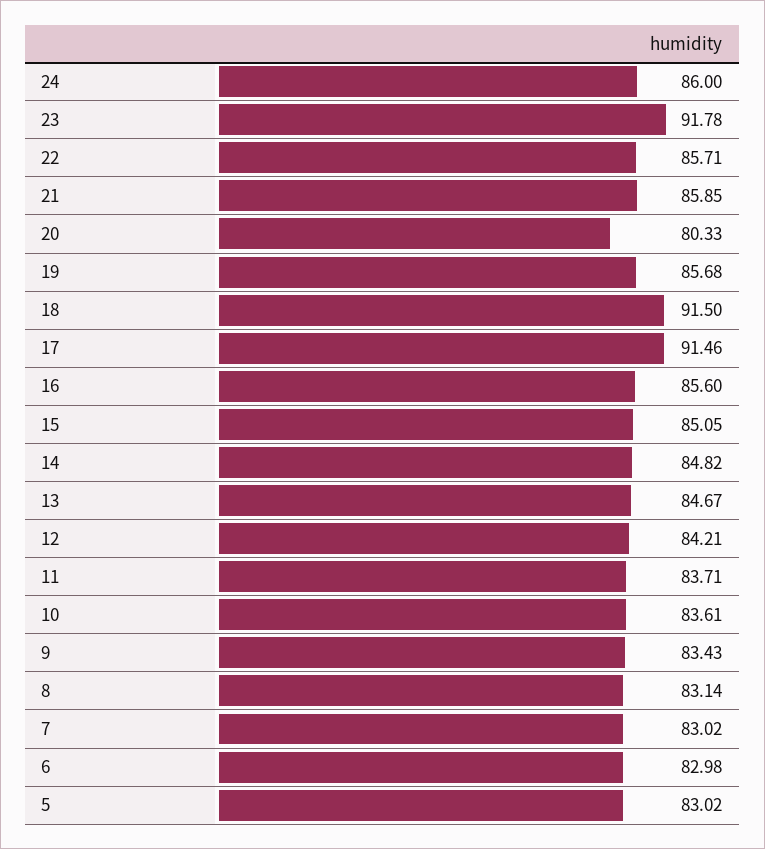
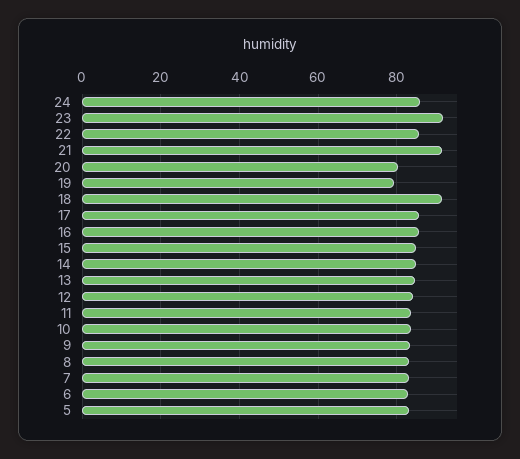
  {
    "24": 86,
    "23": 91.78,
    "22": 85.71,
-   "21": 85.85,
+   "21": 92,
    "20": 80.33,
-   "19": 85.68,
+   "19": 80,
    "18": 91.5,
-   "17": 91.46,
+   "17": 86,
    "16": 85.6,
    "15": 85.05,
    "14": 84.82,
    "13": 84.67,
    "12": 84.21,
    "11": 83.71,
    "10": 83.61,
    "9": 83.43,
    "8": 83.14,
    "7": 83.02,
    "6": 82.98,
    "5": 83.02
  }

